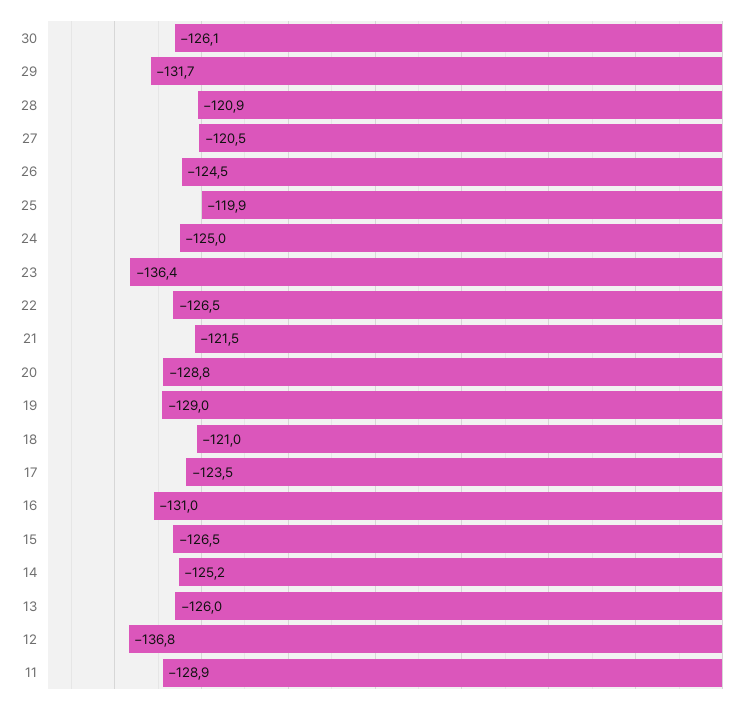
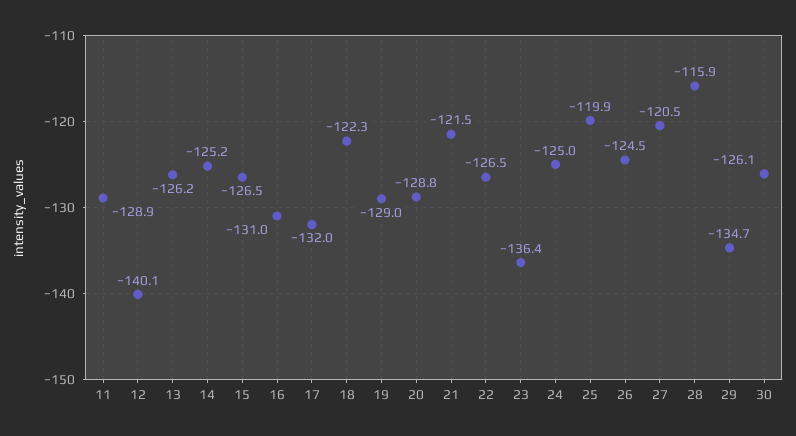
  {
    "30": -126.1,
-   "29": -131.7,
+   "29": -134.7,
-   "28": -120.9,
+   "28": -115.9,
    "27": -120.5,
    "26": -124.5,
    "25": -119.9,
    "24": -125,
    "23": -136.4,
    "22": -126.5,
    "21": -121.5,
    "20": -128.8,
    "19": -129,
-   "18": -121,
+   "18": -122.3,
-   "17": -123.5,
+   "17": -132,
    "16": -131,
    "15": -126.5,
    "14": -125.2,
-   "13": -126,
+   "13": -126.2,
-   "12": -136.8,
+   "12": -140.1,
    "11": -128.9
  }

